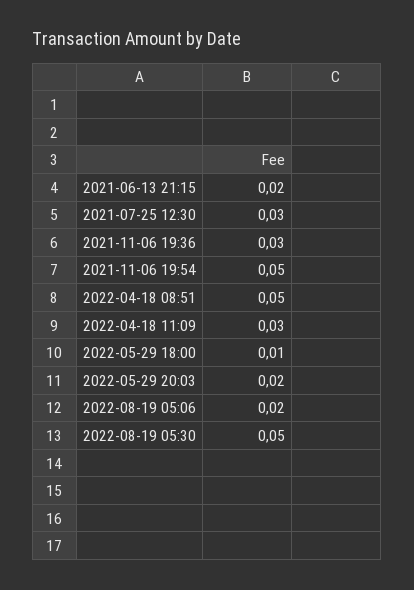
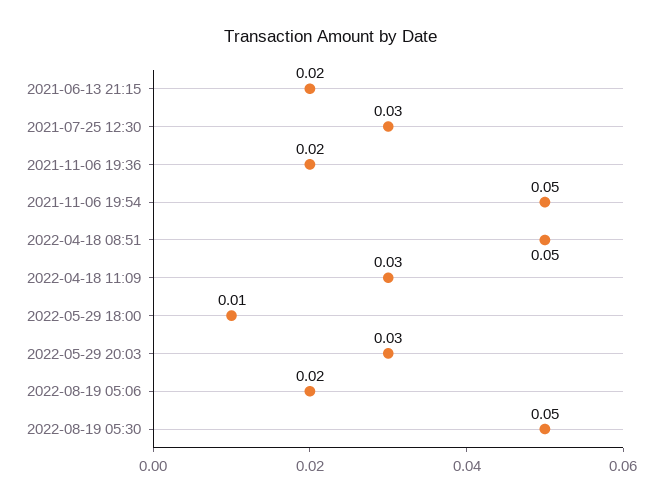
  {
    "2021-06-13 21:15": 0.02,
    "2021-07-25 12:30": 0.03,
-   "2021-11-06 19:36": 0.03,
+   "2021-11-06 19:36": 0.02,
    "2021-11-06 19:54": 0.05,
    "2022-04-18 08:51": 0.05,
    "2022-04-18 11:09": 0.03,
    "2022-05-29 18:00": 0.01,
-   "2022-05-29 20:03": 0.02,
+   "2022-05-29 20:03": 0.03,
    "2022-08-19 05:06": 0.02,
    "2022-08-19 05:30": 0.05
  }

